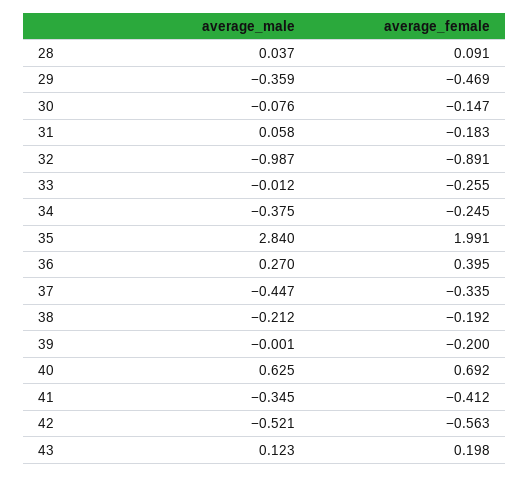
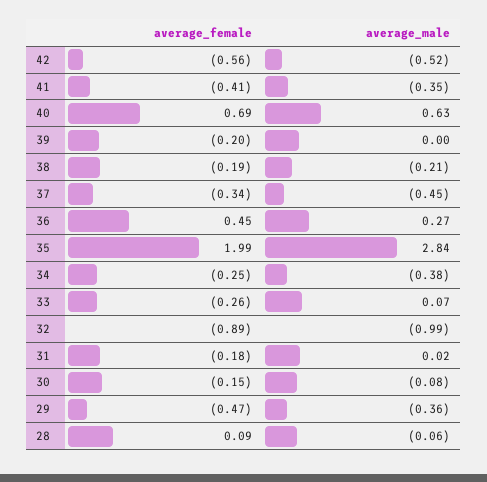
  {
    "average_male": {
-     "28": 0.037,
+     "28": -0.06,
      "29": -0.359,
      "30": -0.076,
-     "31": 0.058,
+     "31": 0.02,
      "32": -0.987,
-     "33": -0.012,
+     "33": 0.07,
      "34": -0.375,
      "35": 2.84,
      "36": 0.27,
      "37": -0.447,
      "38": -0.212,
      "39": -0.001,
      "40": 0.625,
      "41": -0.345,
-     "42": -0.521,
+     "42": -0.521
-     "43": 0.123
    },
    "average_female": {
      "28": 0.091,
      "29": -0.469,
      "30": -0.147,
      "31": -0.183,
      "32": -0.891,
      "33": -0.255,
      "34": -0.245,
      "35": 1.991,
-     "36": 0.395,
+     "36": 0.45,
      "37": -0.335,
      "38": -0.192,
      "39": -0.2,
      "40": 0.692,
      "41": -0.412,
-     "42": -0.563,
+     "42": -0.563
-     "43": 0.198
    }
  }

